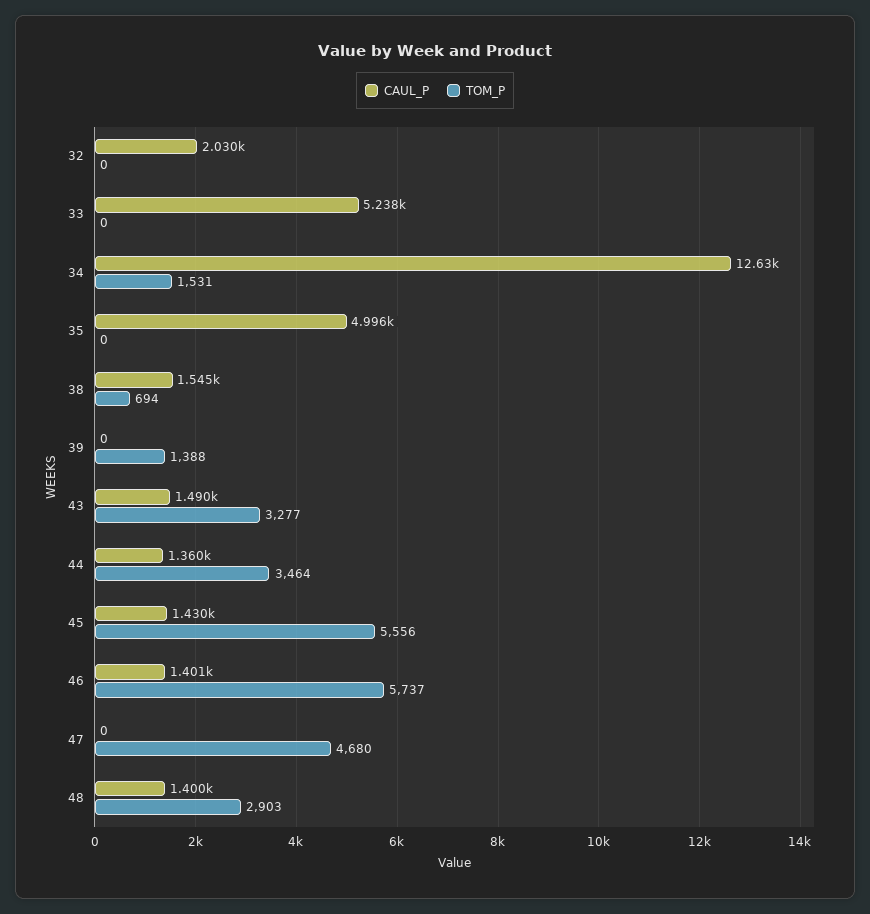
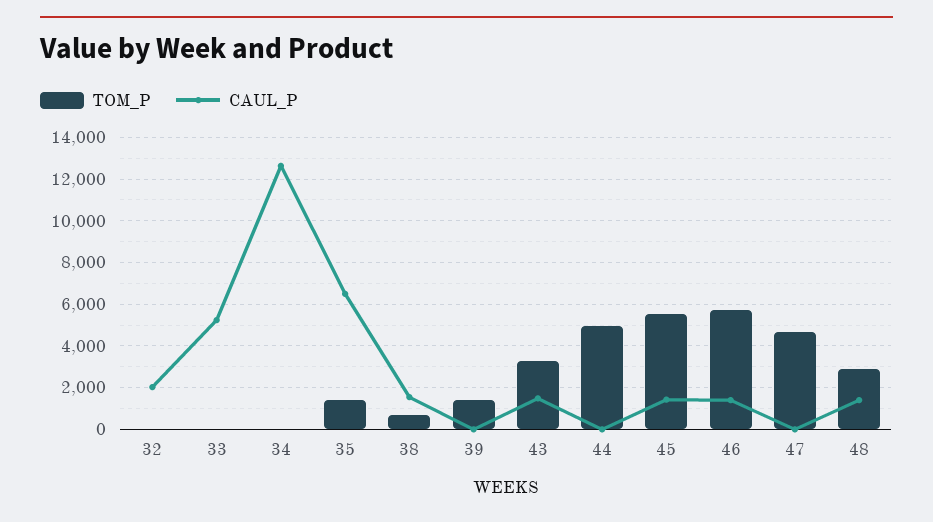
  {
    "CAUL_P": {
      "32": 2030,
      "33": 5238,
      "34": 12630,
-     "35": 4996,
+     "35": 6500,
      "38": 1545,
      "39": 0,
      "43": 1490,
-     "44": 1360,
+     "44": 0,
      "45": 1430,
      "46": 1401,
      "47": 0,
      "48": 1400
    },
    "TOM_P": {
      "32": 0,
      "33": 0,
-     "34": 1531,
+     "34": 0,
-     "35": 0,
+     "35": 1500,
      "38": 694,
      "39": 1388,
      "43": 3277,
-     "44": 3464,
+     "44": 5000,
      "45": 5556,
      "46": 5737,
      "47": 4680,
      "48": 2903
    }
  }

